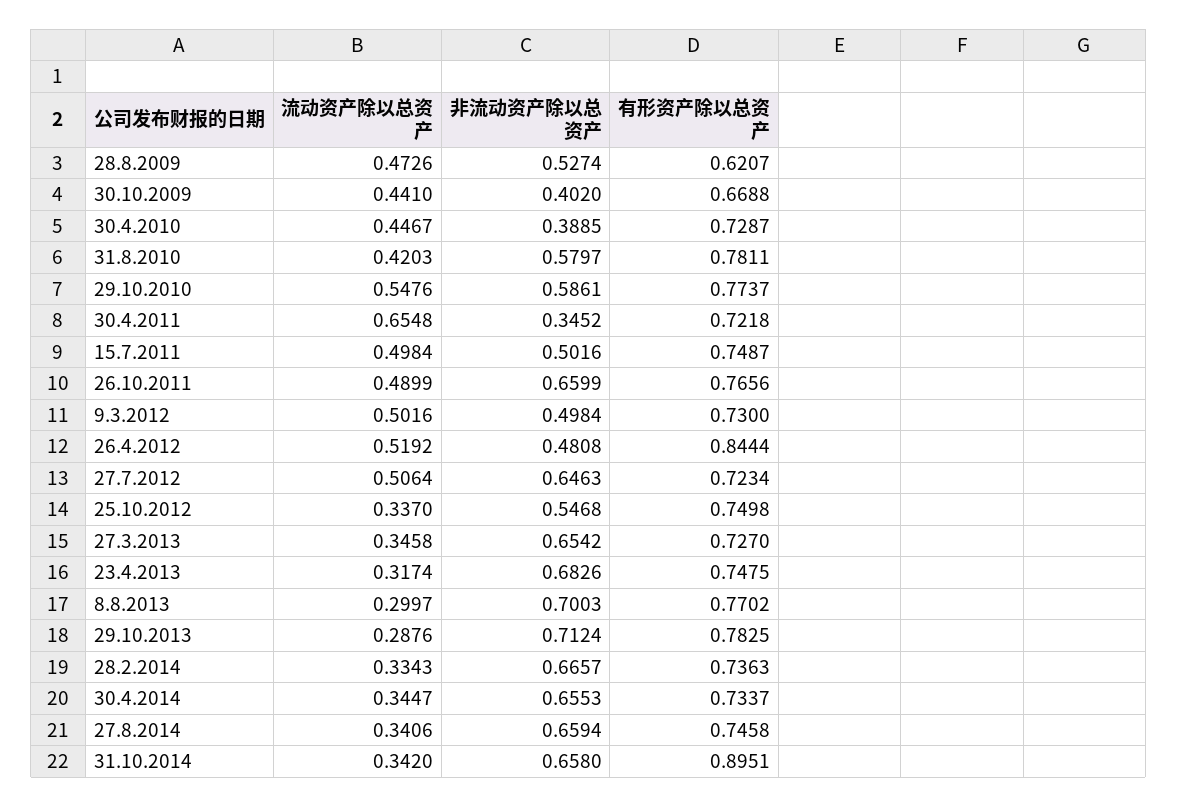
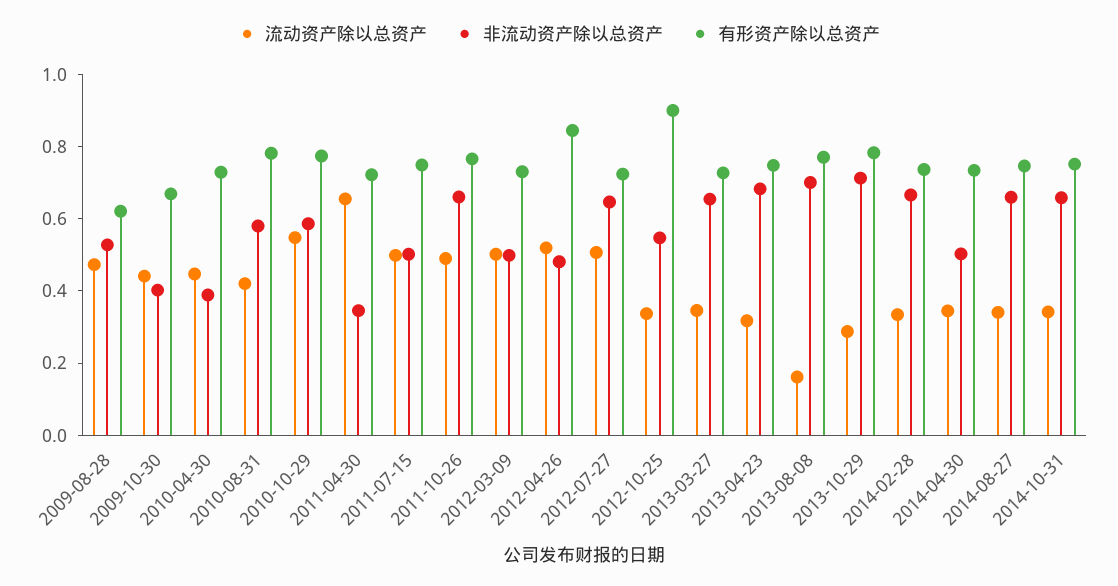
  {
    "流动资产除以总资产": {
      "28.8.2009": 0.4726,
      "30.10.2009": 0.441,
      "30.4.2010": 0.4467,
      "31.8.2010": 0.4203,
      "29.10.2010": 0.5476,
      "30.4.2011": 0.6548,
      "15.7.2011": 0.4984,
      "26.10.2011": 0.4899,
      "9.3.2012": 0.5016,
      "26.4.2012": 0.5192,
      "27.7.2012": 0.5064,
      "25.10.2012": 0.337,
      "27.3.2013": 0.3458,
      "23.4.2013": 0.3174,
-     "8.8.2013": 0.2997,
+     "8.8.2013": 0.15,
      "29.10.2013": 0.2876,
      "28.2.2014": 0.3343,
      "30.4.2014": 0.3447,
      "27.8.2014": 0.3406,
      "31.10.2014": 0.342
    },
    "非流动资产除以总资产": {
      "28.8.2009": 0.5274,
      "30.10.2009": 0.402,
      "30.4.2010": 0.3885,
      "31.8.2010": 0.5797,
      "29.10.2010": 0.5861,
      "30.4.2011": 0.3452,
      "15.7.2011": 0.5016,
      "26.10.2011": 0.6599,
      "9.3.2012": 0.4984,
      "26.4.2012": 0.4808,
      "27.7.2012": 0.6463,
      "25.10.2012": 0.5468,
      "27.3.2013": 0.6542,
      "23.4.2013": 0.6826,
      "8.8.2013": 0.7003,
      "29.10.2013": 0.7124,
      "28.2.2014": 0.6657,
-     "30.4.2014": 0.6553,
+     "30.4.2014": 0.5,
      "27.8.2014": 0.6594,
      "31.10.2014": 0.658
    },
    "有形资产除以总资产": {
      "28.8.2009": 0.6207,
      "30.10.2009": 0.6688,
      "30.4.2010": 0.7287,
      "31.8.2010": 0.7811,
      "29.10.2010": 0.7737,
      "30.4.2011": 0.7218,
      "15.7.2011": 0.7487,
      "26.10.2011": 0.7656,
      "9.3.2012": 0.73,
      "26.4.2012": 0.8444,
      "27.7.2012": 0.7234,
-     "25.10.2012": 0.7498,
+     "25.10.2012": 0.9,
      "27.3.2013": 0.727,
      "23.4.2013": 0.7475,
      "8.8.2013": 0.7702,
      "29.10.2013": 0.7825,
      "28.2.2014": 0.7363,
      "30.4.2014": 0.7337,
      "27.8.2014": 0.7458,
-     "31.10.2014": 0.8951
+     "31.10.2014": 0.75
    }
  }

